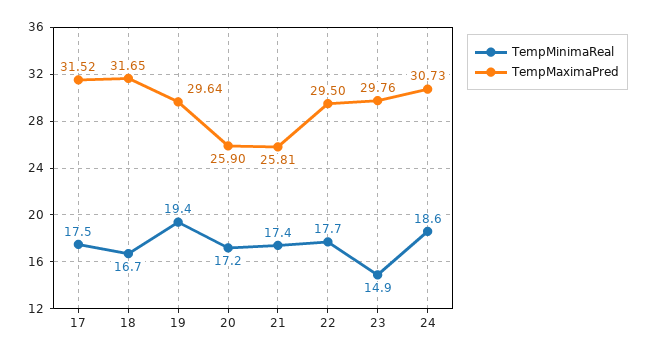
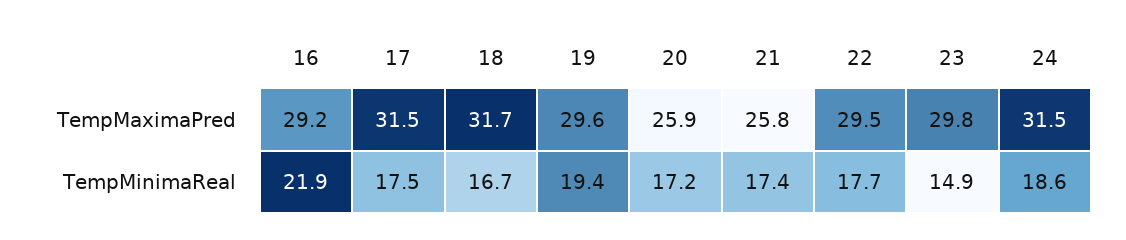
  {
    "TempMinimaReal": {
      "17": 17.5,
      "18": 16.7,
      "19": 19.4,
      "20": 17.2,
      "21": 17.4,
      "22": 17.7,
      "23": 14.9,
-     "24": 18.6
+     "24": 18.6,
+     "16": 21.9
    },
    "TempMaximaPred": {
      "17": 31.52,
      "18": 31.65,
      "19": 29.64,
      "20": 25.9,
      "21": 25.81,
      "22": 29.5,
      "23": 29.76,
-     "24": 30.73
+     "24": 31.5,
+     "16": 29.2
    }
  }

